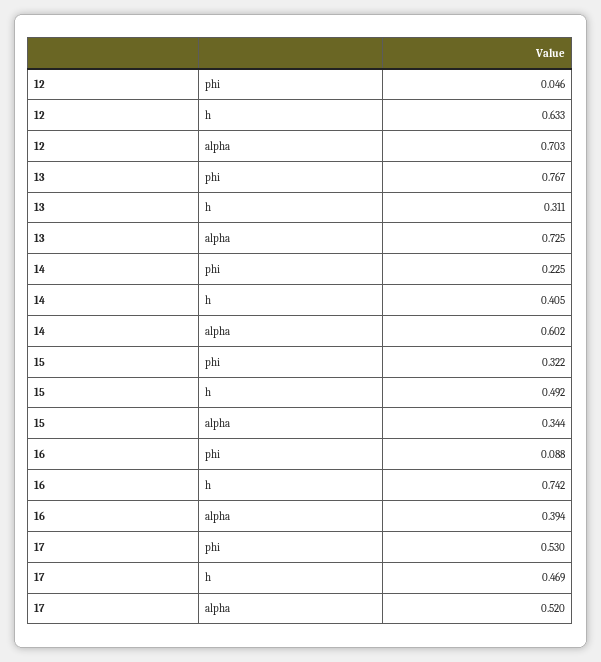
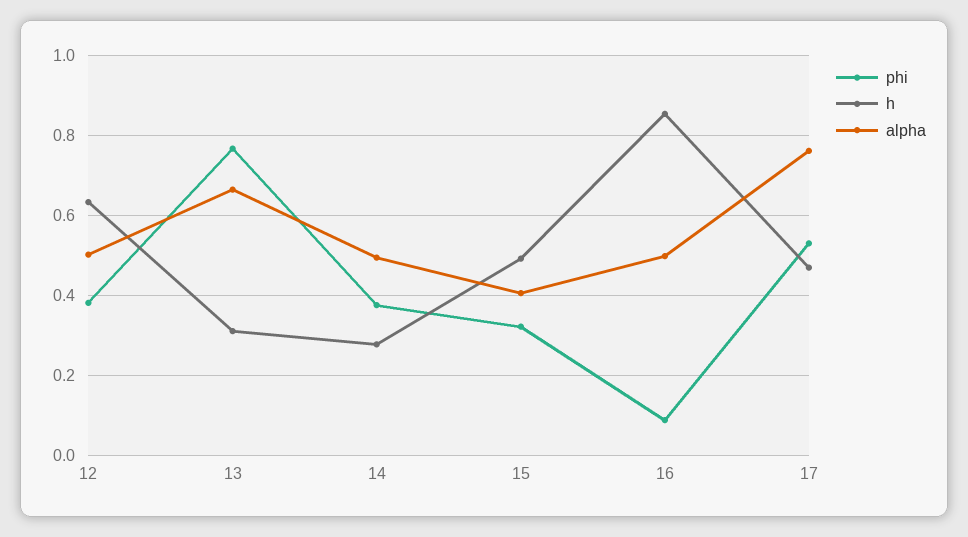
  {
    "phi": {
-     "12": 0.046,
+     "12": 0.38,
      "13": 0.767,
-     "14": 0.225,
+     "14": 0.38,
      "15": 0.322,
      "16": 0.088,
      "17": 0.53
    },
    "h": {
      "12": 0.633,
      "13": 0.311,
-     "14": 0.405,
+     "14": 0.28,
      "15": 0.492,
-     "16": 0.742,
+     "16": 0.86,
      "17": 0.469
    },
    "alpha": {
-     "12": 0.703,
+     "12": 0.5,
-     "13": 0.725,
+     "13": 0.66,
-     "14": 0.602,
+     "14": 0.5,
-     "15": 0.344,
+     "15": 0.4,
-     "16": 0.394,
+     "16": 0.5,
-     "17": 0.52
+     "17": 0.76
    }
  }

